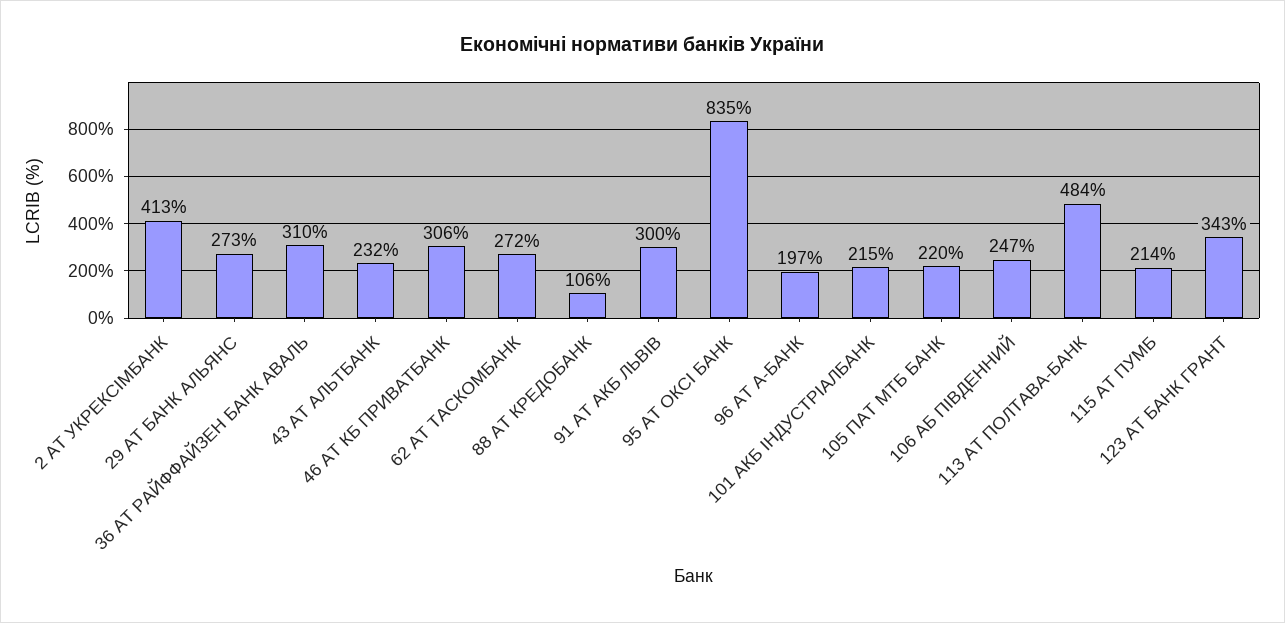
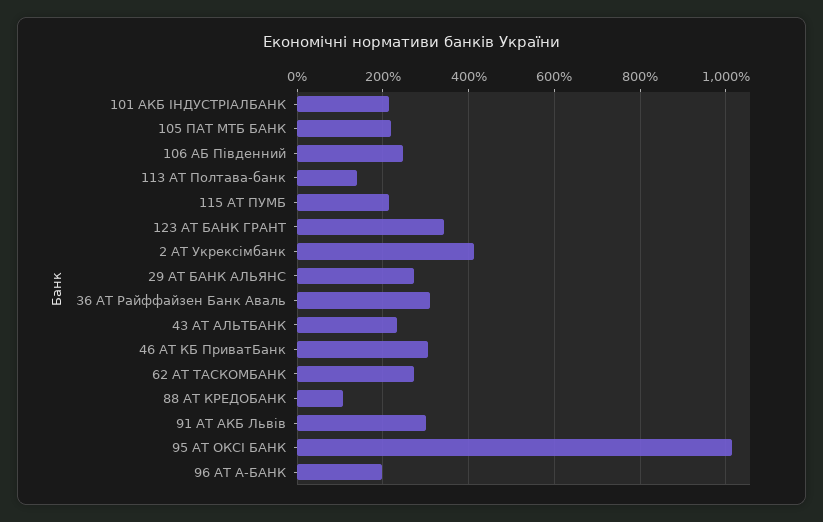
  {
    "2 АТ УКРЕКСІМБАНК": 413,
    "29 АТ БАНК АЛЬЯНС": 273,
    "36 АТ РАЙФФАЙЗЕН БАНК АВАЛЬ": 310,
    "43 АТ АЛЬТБАНК": 232,
    "46 АТ КБ ПРИВАТБАНК": 306,
    "62 АТ ТАСКОМБАНК": 272,
    "88 АТ КРЕДОБАНК": 106,
    "91 АТ АКБ ЛЬВІВ": 300,
-   "95 АТ ОКСІ БАНК": 835,
+   "95 АТ ОКСІ БАНК": 1020,
    "96 АТ А-БАНК": 197,
    "101 АКБ ІНДУСТРІАЛБАНК": 215,
    "105 ПАТ МТБ БАНК": 220,
    "106 АБ ПІВДЕННИЙ": 247,
-   "113 АТ ПОЛТАВА-БАНК": 484,
+   "113 АТ ПОЛТАВА-БАНК": 140,
    "115 АТ ПУМБ": 214,
    "123 АТ БАНК ГРАНТ": 343
  }

